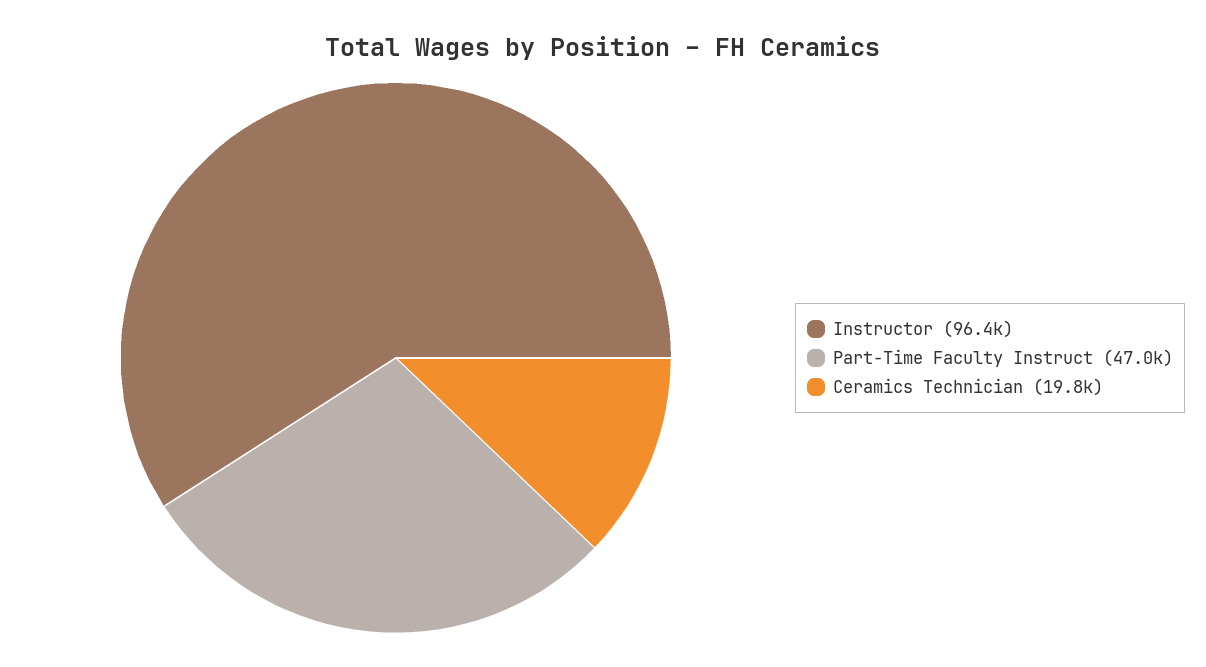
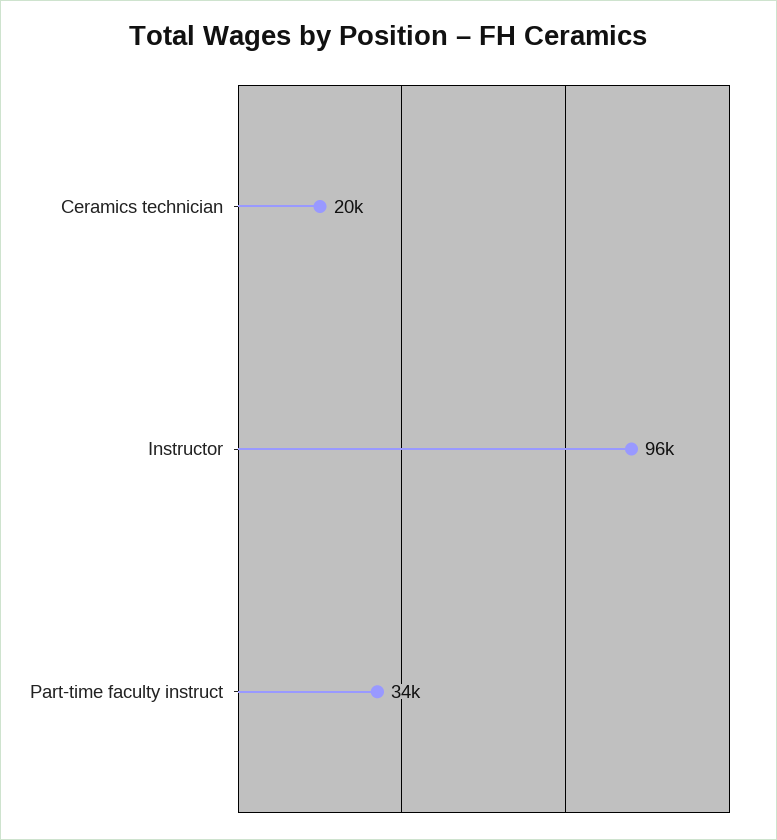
  {
    "Instructor": 96400,
-   "Part-Time Faculty Instruct": 47000,
+   "Part-Time Faculty Instruct": 34000,
    "Ceramics Technician": 19800
  }

